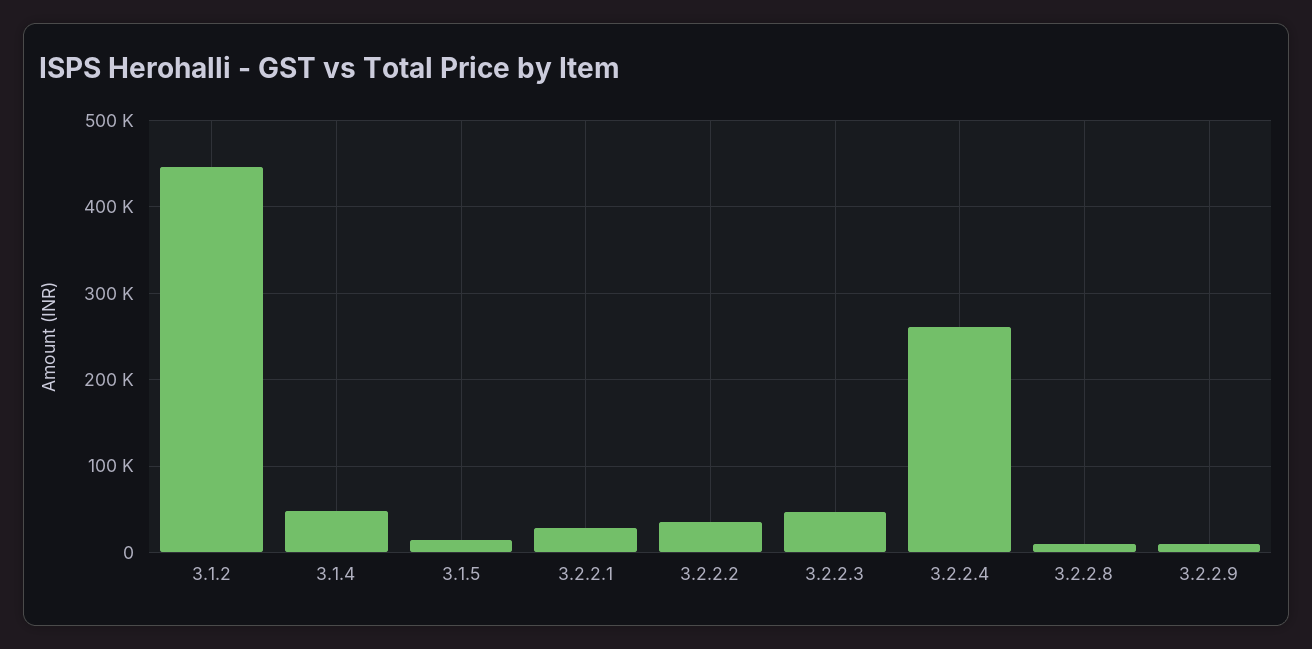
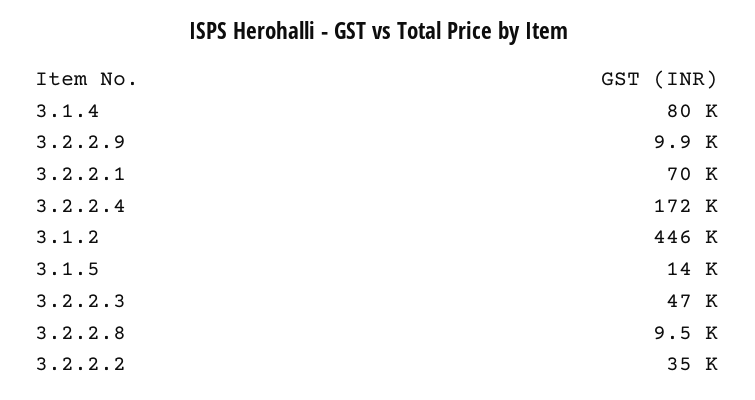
  {
    "3.1.2": 446000,
-   "3.1.4": 50000,
+   "3.1.4": 80000,
    "3.1.5": 14000,
-   "3.2.2.1": 30000,
+   "3.2.2.1": 70000,
    "3.2.2.2": 35000,
    "3.2.2.3": 47000,
-   "3.2.2.4": 260000,
+   "3.2.2.4": 172000,
    "3.2.2.8": 9500,
    "3.2.2.9": 9900
  }

